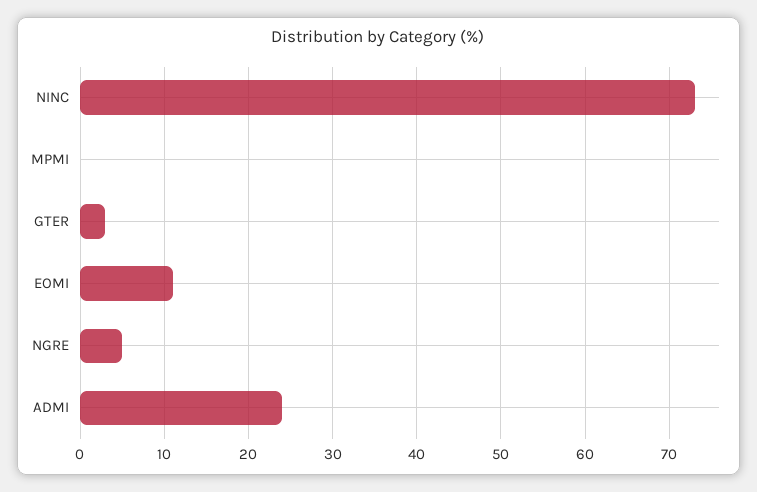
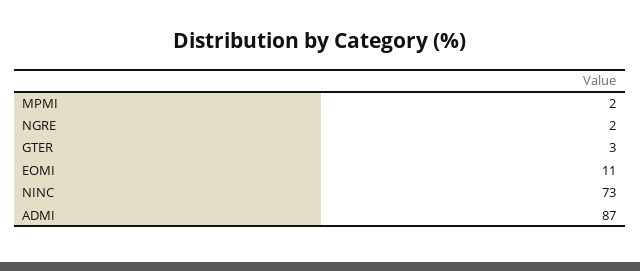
  {
    "NINC": 73,
-   "MPMI": 0,
+   "MPMI": 2,
    "GTER": 3,
    "EOMI": 11,
-   "NGRE": 5,
+   "NGRE": 2,
-   "ADMI": 24
+   "ADMI": 87
  }

